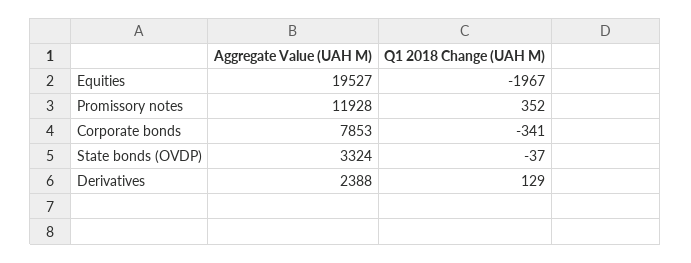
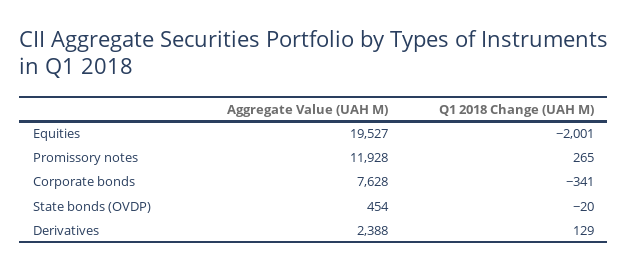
  {
    "Aggregate Value (UAH M)": {
      "Equities": 19527,
      "Promissory notes": 11928,
-     "Corporate bonds": 7853,
+     "Corporate bonds": 7628,
-     "State bonds (OVDP)": 3324,
+     "State bonds (OVDP)": 454,
      "Derivatives": 2388
    },
    "Q1 2018 Change (UAH M)": {
-     "Equities": -1967,
+     "Equities": -2001,
-     "Promissory notes": 352,
+     "Promissory notes": 265,
      "Corporate bonds": -341,
-     "State bonds (OVDP)": -37,
+     "State bonds (OVDP)": -20,
      "Derivatives": 129
    }
  }

